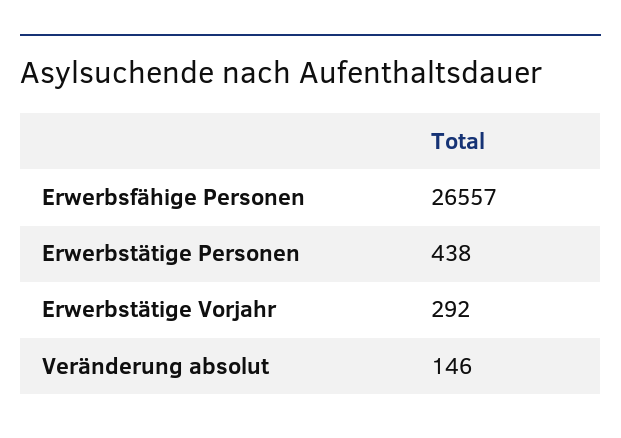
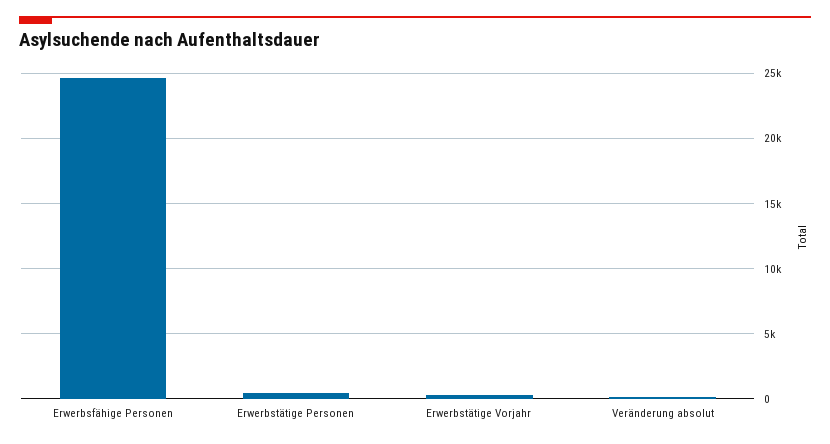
  {
-   "Erwerbsfähige Personen": 26557,
+   "Erwerbsfähige Personen": 24500,
    "Erwerbstätige Personen": 438,
    "Erwerbstätige Vorjahr": 292,
    "Veränderung absolut": 146
  }

